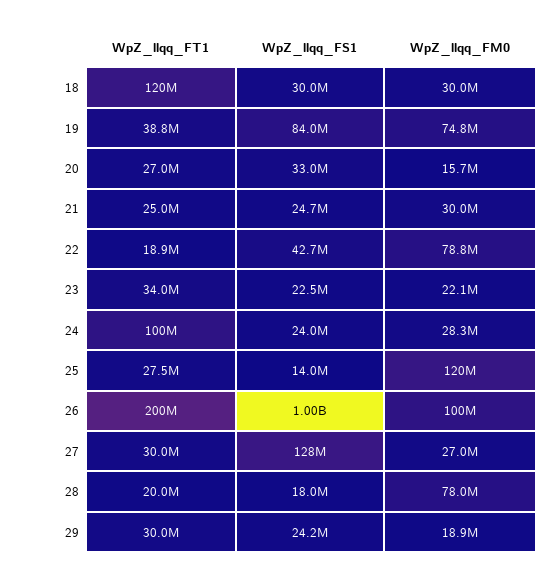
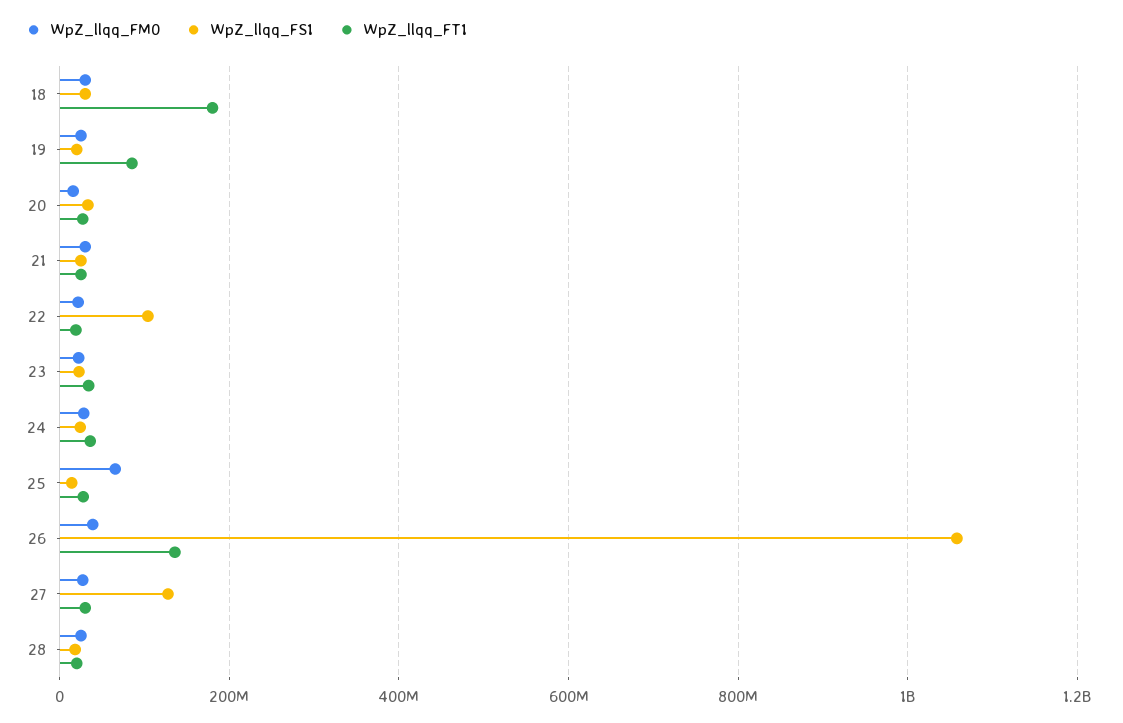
  {
    "WpZ_llqq_FT1": {
-     "18": 120000000,
+     "18": 180000000,
-     "19": 38800000,
+     "19": 80000000,
      "20": 27000000,
      "21": 25000000,
      "22": 18900000,
      "23": 34000000,
-     "24": 100000000,
+     "24": 40000000,
      "25": 27500000,
-     "26": 200000000,
+     "26": 140000000,
      "27": 30000000,
-     "28": 20000000,
+     "28": 20000000
-     "29": 30000000
    },
    "WpZ_llqq_FS1": {
      "18": 30000000,
-     "19": 84000000,
+     "19": 20000000,
      "20": 33000000,
      "21": 24700000,
-     "22": 42700000,
+     "22": 100000000,
      "23": 22500000,
      "24": 24000000,
      "25": 14000000,
-     "26": 1000000000,
+     "26": 1060000000,
      "27": 128000000,
-     "28": 18000000,
+     "28": 18000000
-     "29": 24200000
    },
    "WpZ_llqq_FM0": {
      "18": 30000000,
-     "19": 74800000,
+     "19": 20000000,
      "20": 15700000,
      "21": 30000000,
-     "22": 78800000,
+     "22": 20000000,
      "23": 22100000,
      "24": 28300000,
-     "25": 120000000,
+     "25": 60000000,
-     "26": 100000000,
+     "26": 40000000,
      "27": 27000000,
-     "28": 78000000,
+     "28": 20000000
-     "29": 18900000
    }
  }

